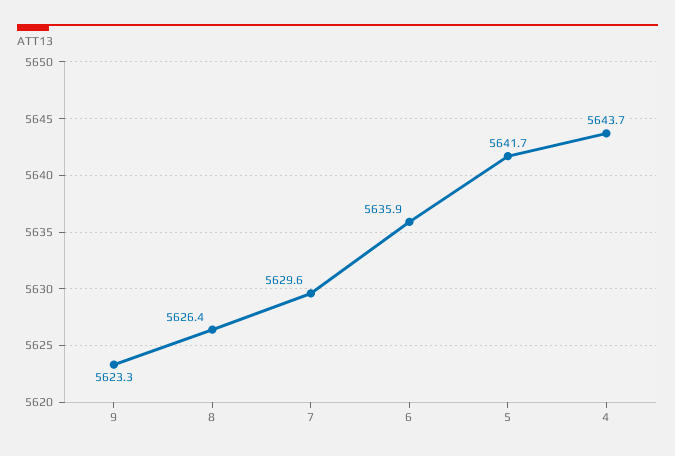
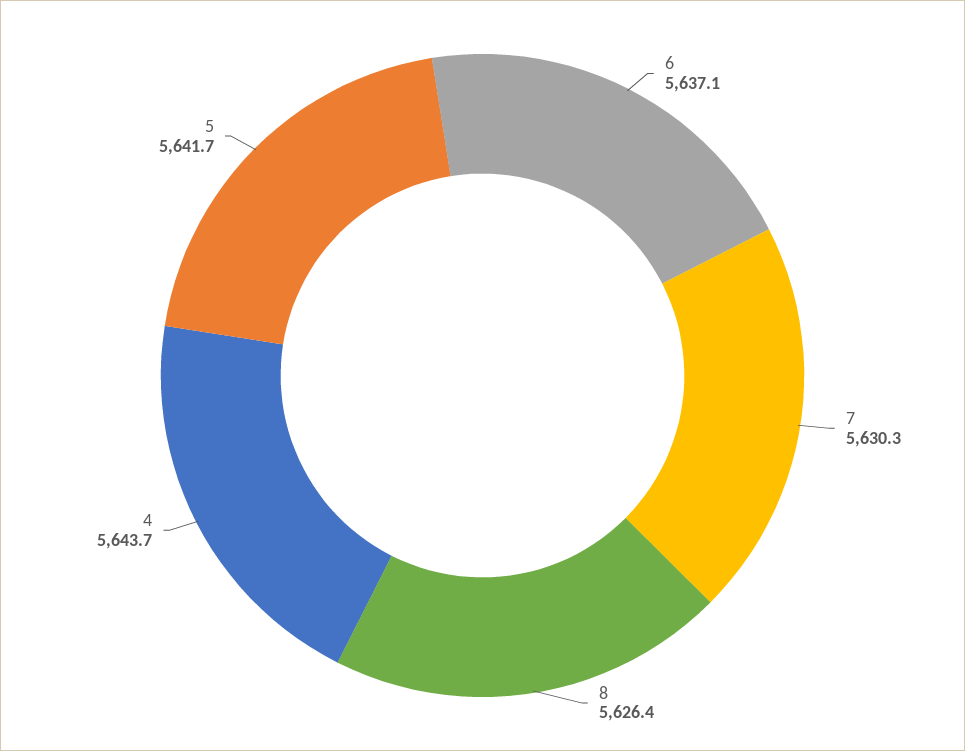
  {
-   "9": 5623.3,
    "8": 5626.4,
-   "7": 5629.6,
+   "7": 5630.3,
-   "6": 5635.9,
+   "6": 5637.1,
    "5": 5641.7,
    "4": 5643.7
  }

